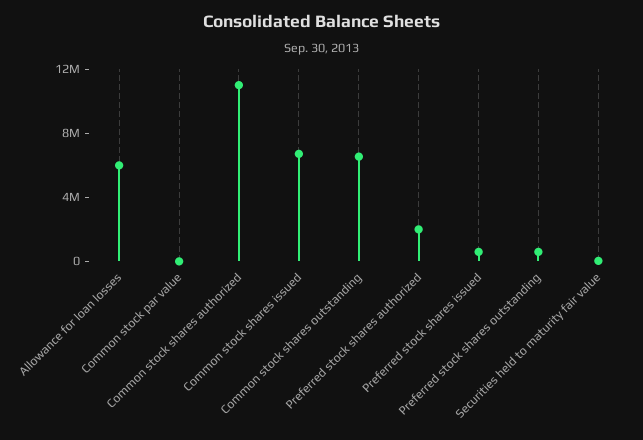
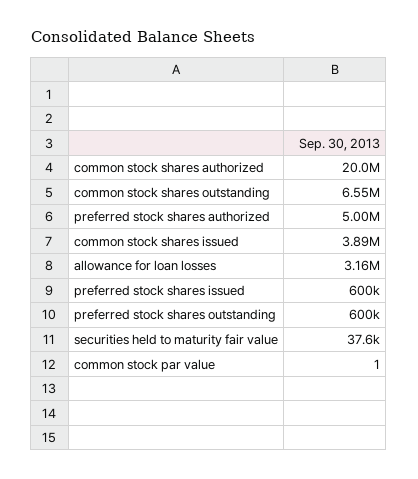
  {
-   "Allowance for loan losses": 6000000,
+   "Allowance for loan losses": 3160000,
    "Common stock par value": 1,
-   "Common stock shares authorized": 11000000,
+   "Common stock shares authorized": 20000000,
-   "Common stock shares issued": 7000000,
+   "Common stock shares issued": 3890000,
    "Common stock shares outstanding": 6550000,
-   "Preferred stock shares authorized": 2000000,
+   "Preferred stock shares authorized": 5000000,
    "Preferred stock shares issued": 600000,
    "Preferred stock shares outstanding": 600000,
    "Securities held to maturity fair value": 37600
  }

